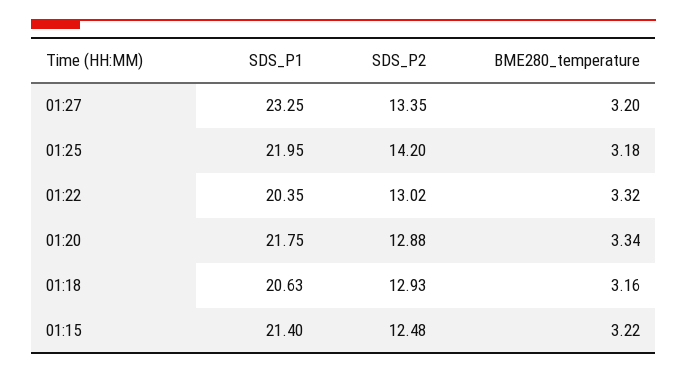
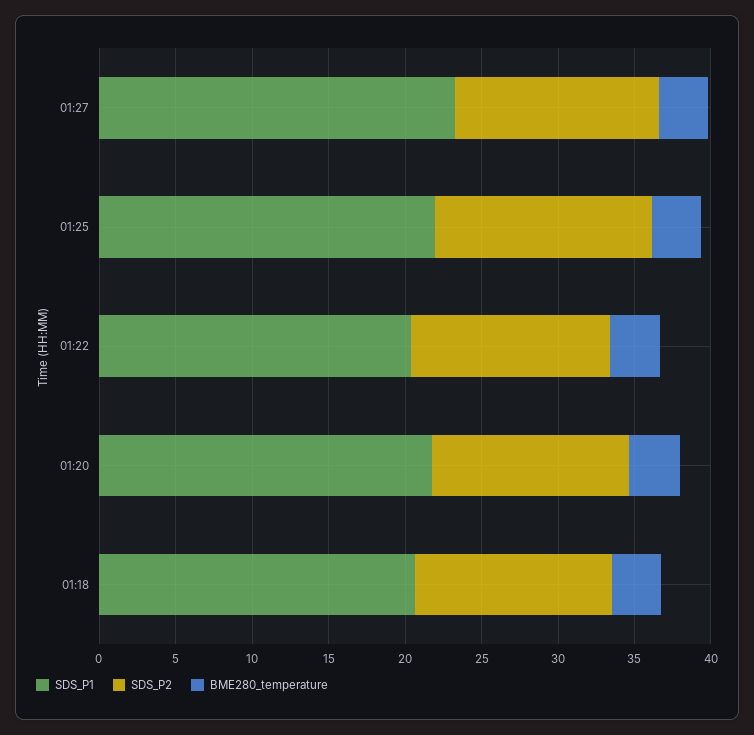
  {
    "SDS_P1": {
      "01:27": 23.25,
      "01:25": 21.95,
      "01:22": 20.35,
      "01:20": 21.75,
-     "01:18": 20.63,
+     "01:18": 20.63
-     "01:15": 21.4
    },
    "SDS_P2": {
      "01:27": 13.35,
      "01:25": 14.2,
      "01:22": 13.02,
      "01:20": 12.88,
-     "01:18": 12.93,
+     "01:18": 12.93
-     "01:15": 12.48
    },
    "BME280_temperature": {
      "01:27": 3.2,
      "01:25": 3.18,
      "01:22": 3.32,
      "01:20": 3.34,
-     "01:18": 3.16,
+     "01:18": 3.16
-     "01:15": 3.22
    }
  }

